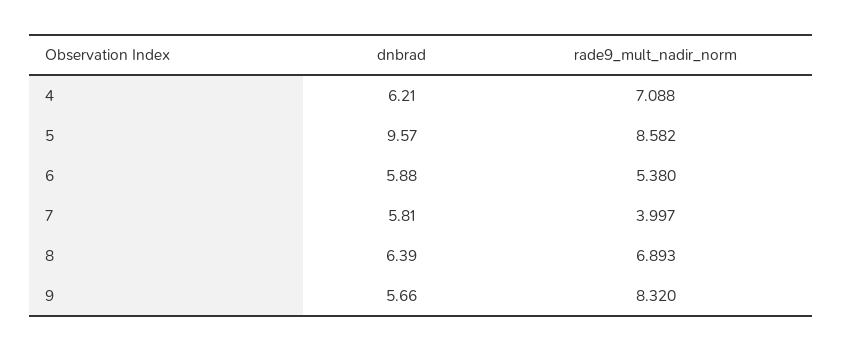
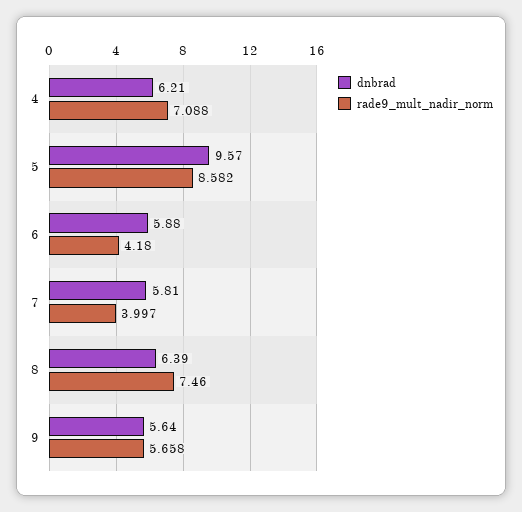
  {
    "dnbrad": {
      "4": 6.21,
      "5": 9.57,
      "6": 5.88,
      "7": 5.81,
      "8": 6.39,
-     "9": 5.66
+     "9": 5.64
    },
    "rade9_mult_nadir_norm": {
      "4": 7.088,
      "5": 8.582,
-     "6": 5.38,
+     "6": 4.18,
      "7": 3.997,
-     "8": 6.893,
+     "8": 7.46,
-     "9": 8.32
+     "9": 5.658
    }
  }

